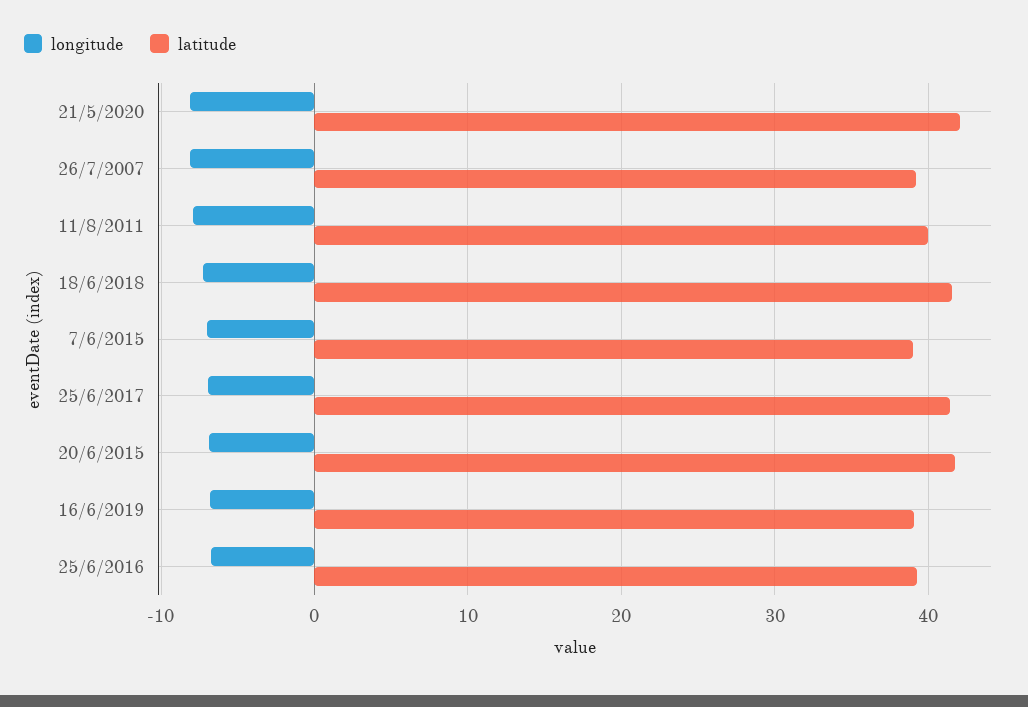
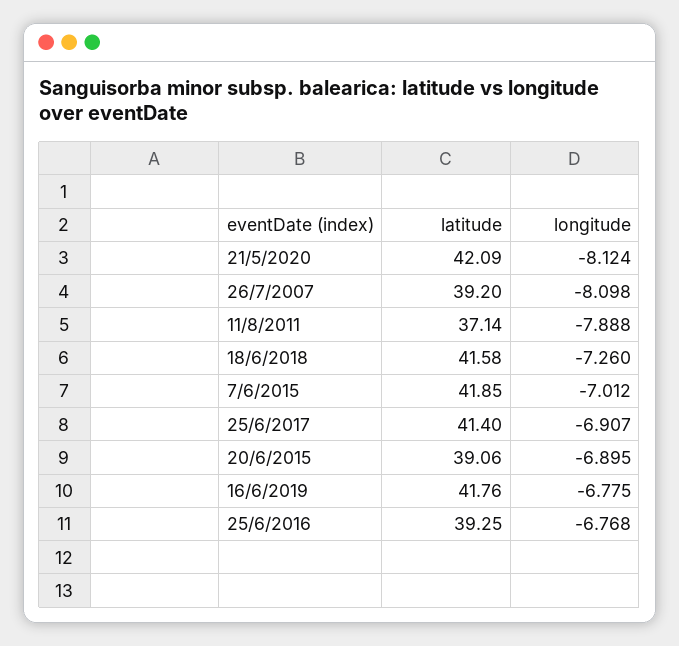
  {
    "longitude": {
      "21/5/2020": -8.124,
      "26/7/2007": -8.098,
      "11/8/2011": -7.888,
      "18/6/2018": -7.26,
      "7/6/2015": -7.012,
      "25/6/2017": -6.907,
      "20/6/2015": -6.895,
      "16/6/2019": -6.775,
      "25/6/2016": -6.768
    },
    "latitude": {
      "21/5/2020": 42.09,
      "26/7/2007": 39.2,
-     "11/8/2011": 40,
+     "11/8/2011": 37.14,
      "18/6/2018": 41.58,
-     "7/6/2015": 39,
+     "7/6/2015": 41.85,
      "25/6/2017": 41.4,
-     "20/6/2015": 42,
+     "20/6/2015": 39.06,
-     "16/6/2019": 39,
+     "16/6/2019": 41.76,
      "25/6/2016": 39.25
    }
  }

